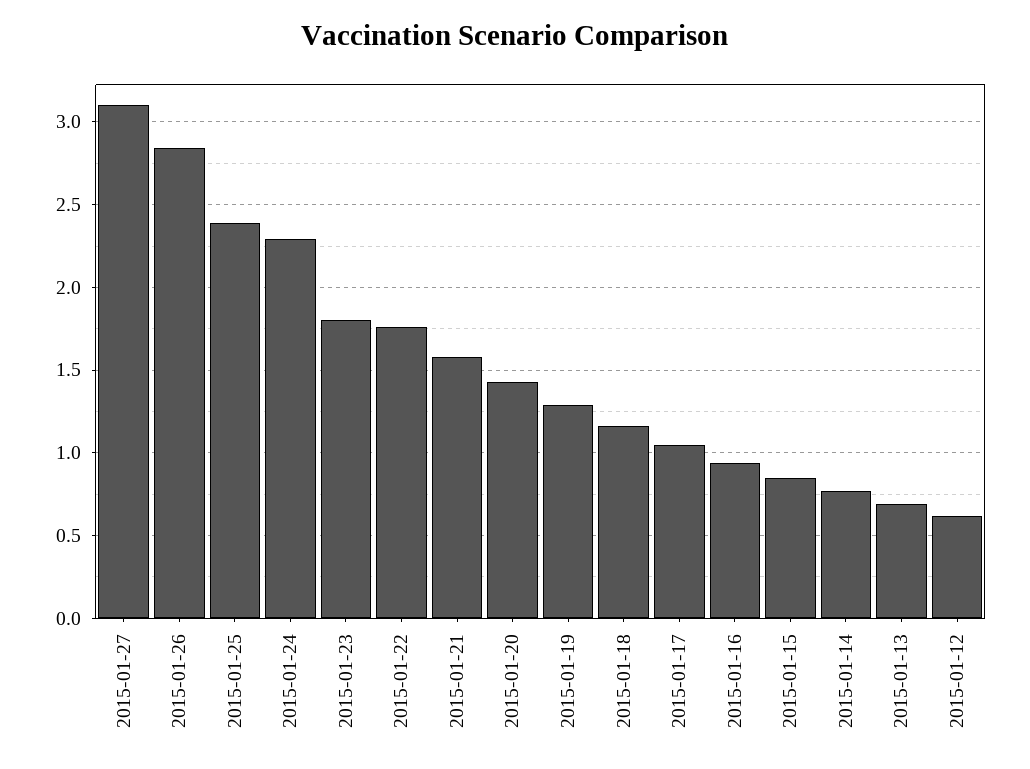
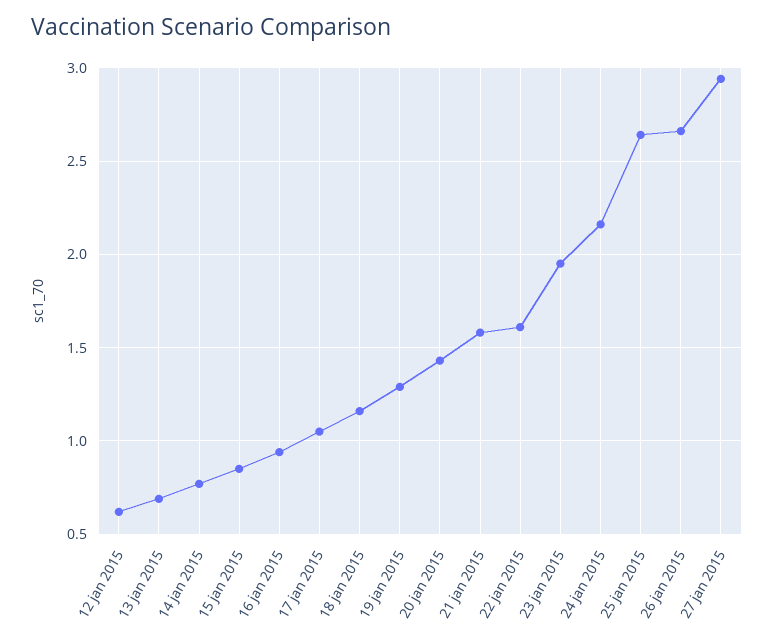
  {
-   "2015-01-27": 3.1,
+   "2015-01-27": 2.95,
-   "2015-01-26": 2.85,
+   "2015-01-26": 2.65,
-   "2015-01-25": 2.4,
+   "2015-01-25": 2.65,
-   "2015-01-24": 2.3,
+   "2015-01-24": 2.15,
-   "2015-01-23": 1.8,
+   "2015-01-23": 1.95,
-   "2015-01-22": 1.75,
+   "2015-01-22": 1.6,
    "2015-01-21": 1.6,
    "2015-01-20": 1.45,
    "2015-01-19": 1.3,
    "2015-01-18": 1.15,
    "2015-01-17": 1.05,
    "2015-01-16": 0.95,
    "2015-01-15": 0.85,
    "2015-01-14": 0.75,
    "2015-01-13": 0.7,
    "2015-01-12": 0.6
  }

